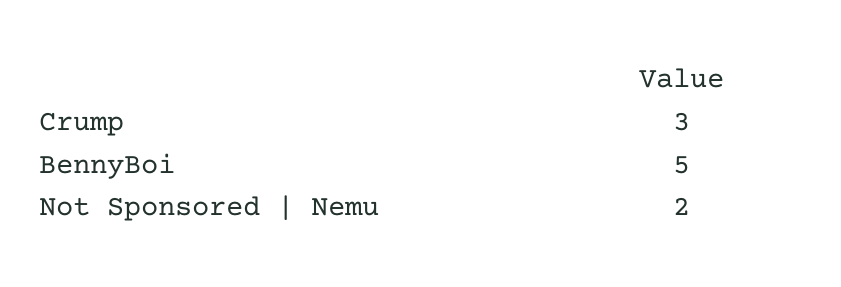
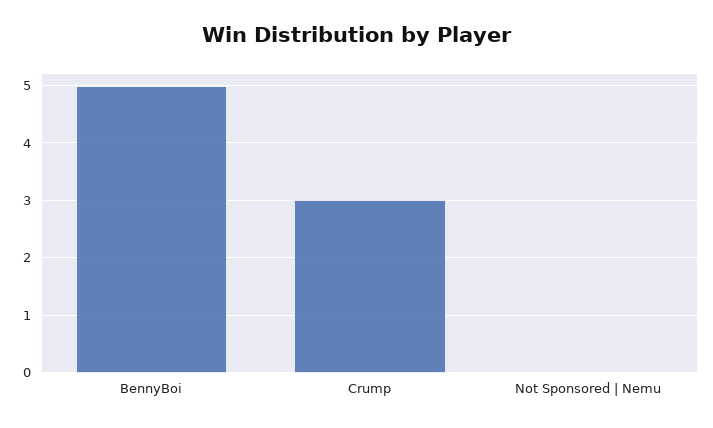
  {
    "Crump": 3,
    "BennyBoi": 5,
-   "Not Sponsored | Nemu": 2
+   "Not Sponsored | Nemu": 0
  }

